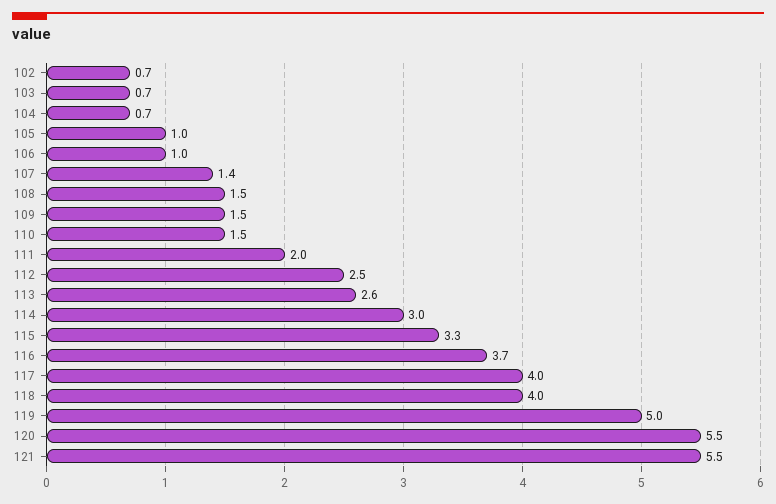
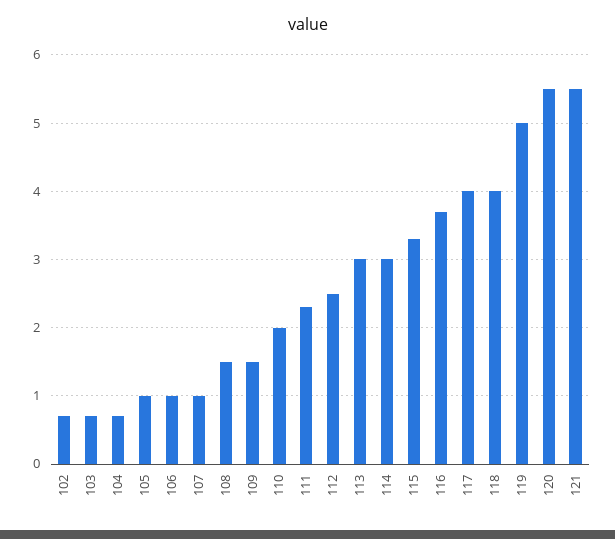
  {
    "102": 0.7,
    "103": 0.7,
    "104": 0.7,
    "105": 1,
    "106": 1,
-   "107": 1.4,
+   "107": 1,
    "108": 1.5,
    "109": 1.5,
-   "110": 1.5,
+   "110": 2,
-   "111": 2,
+   "111": 2.3,
    "112": 2.5,
-   "113": 2.6,
+   "113": 3,
    "114": 3,
    "115": 3.3,
    "116": 3.7,
    "117": 4,
    "118": 4,
    "119": 5,
    "120": 5.5,
    "121": 5.5
  }

